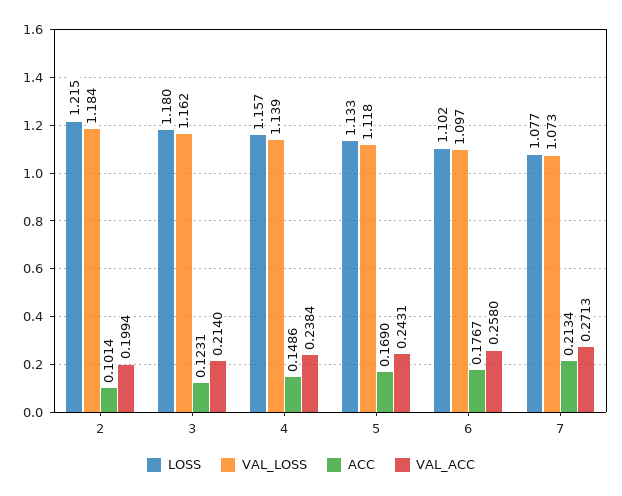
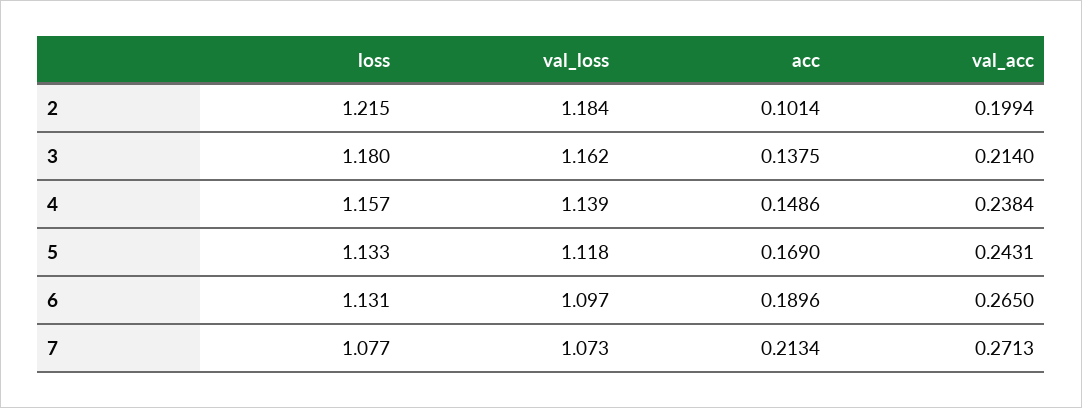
  {
    "LOSS": {
      "2": 1.215,
      "3": 1.18,
      "4": 1.157,
      "5": 1.133,
-     "6": 1.102,
+     "6": 1.131,
      "7": 1.077
    },
    "VAL_LOSS": {
      "2": 1.184,
      "3": 1.162,
      "4": 1.139,
      "5": 1.118,
      "6": 1.097,
      "7": 1.073
    },
    "ACC": {
      "2": 0.1014,
-     "3": 0.1231,
+     "3": 0.1375,
      "4": 0.1486,
      "5": 0.169,
-     "6": 0.1767,
+     "6": 0.1896,
      "7": 0.2134
    },
    "VAL_ACC": {
      "2": 0.1994,
      "3": 0.214,
      "4": 0.2384,
      "5": 0.2431,
-     "6": 0.258,
+     "6": 0.265,
      "7": 0.2713
    }
  }

